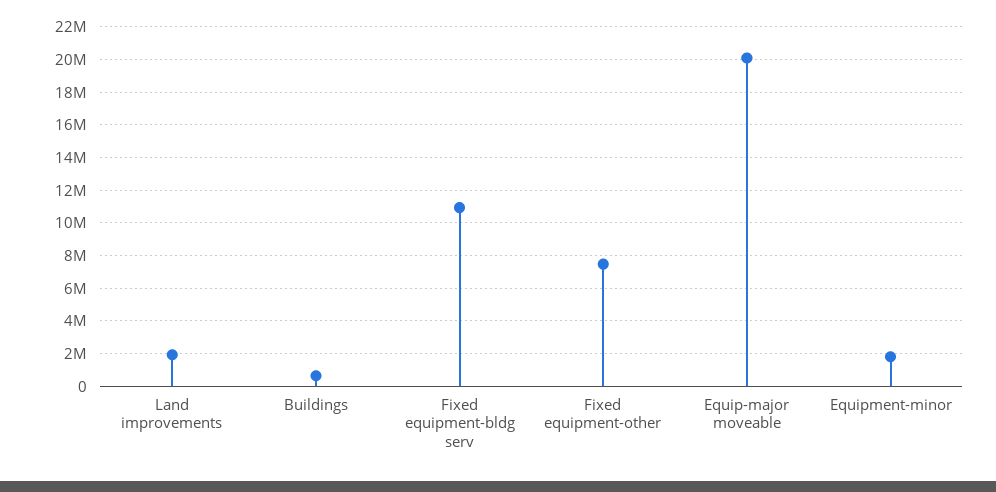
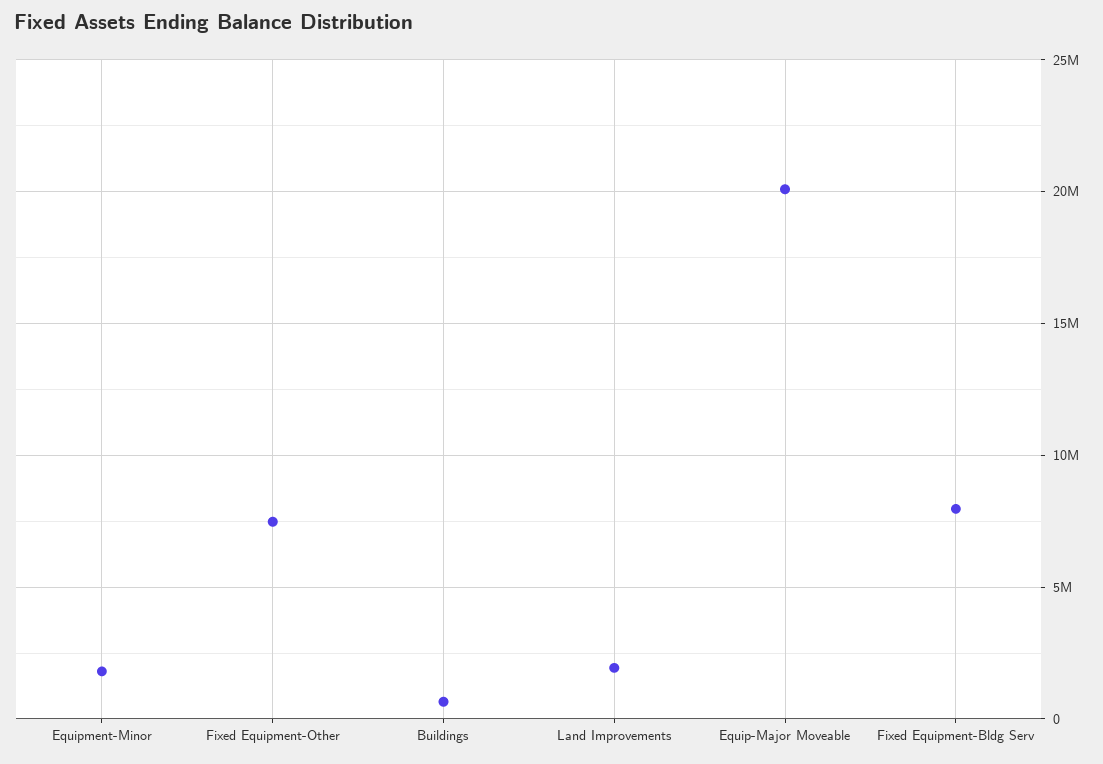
  {
    "Land improvements": 2000000,
    "Buildings": 500000,
-   "Fixed equipment-bldg serv": 11000000,
+   "Fixed equipment-bldg serv": 8000000,
    "Fixed equipment-other": 7500000,
    "Equip-major moveable": 20000000,
    "Equipment-minor": 2000000
  }

